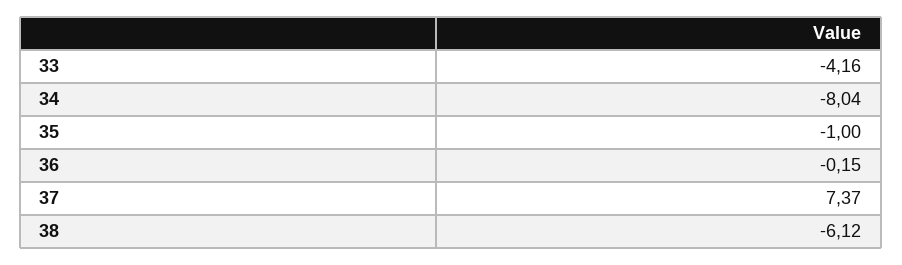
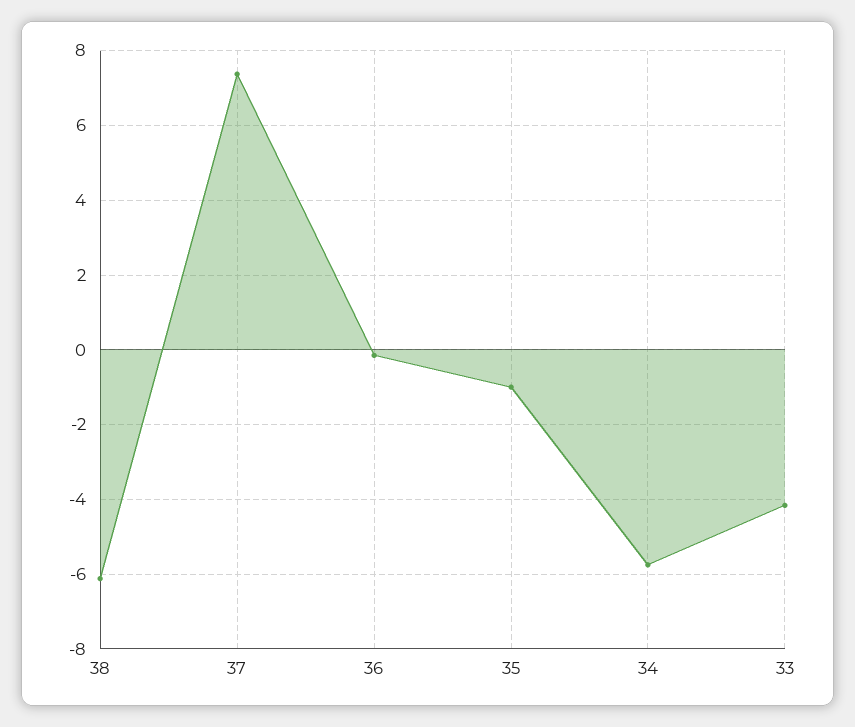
  {
    "33": -4.16,
-   "34": -8.04,
+   "34": -5.8,
    "35": -1,
    "36": -0.15,
    "37": 7.37,
    "38": -6.12
  }

